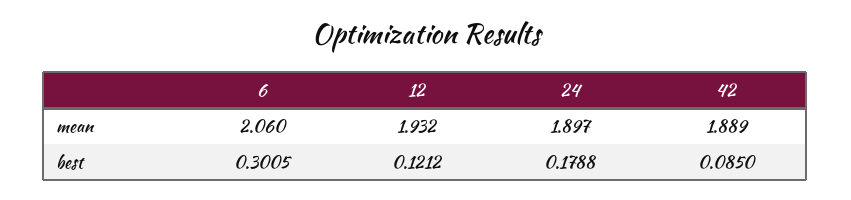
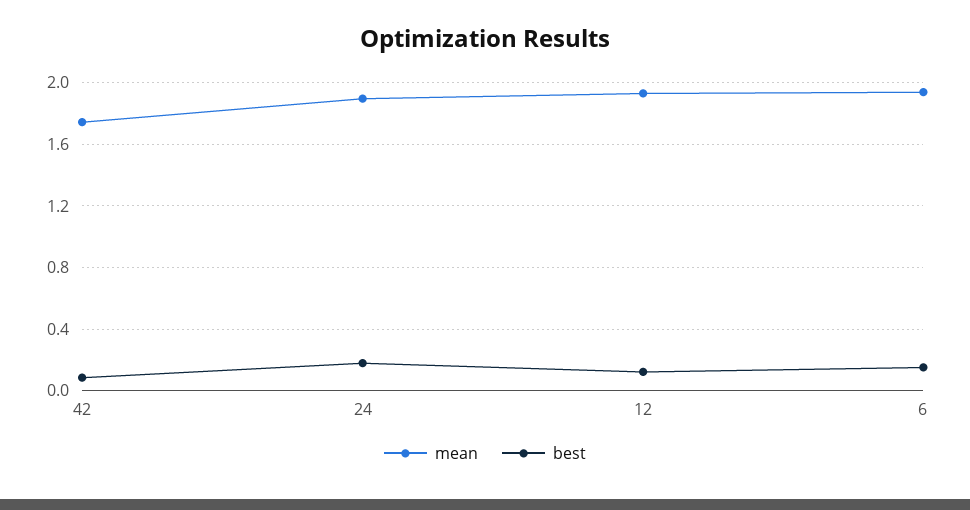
  {
    "mean": {
-     "6": 2.06,
+     "6": 1.95,
      "12": 1.932,
      "24": 1.897,
-     "42": 1.889
+     "42": 1.75
    },
    "best": {
-     "6": 0.3005,
+     "6": 0.15,
      "12": 0.1212,
      "24": 0.1788,
      "42": 0.085
    }
  }

